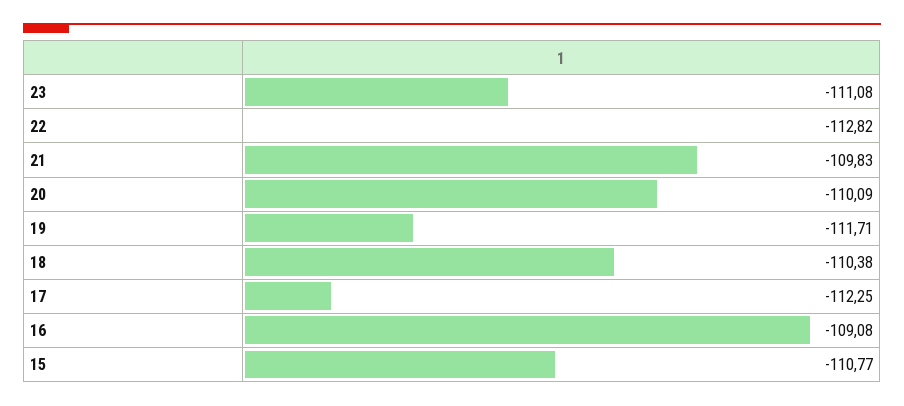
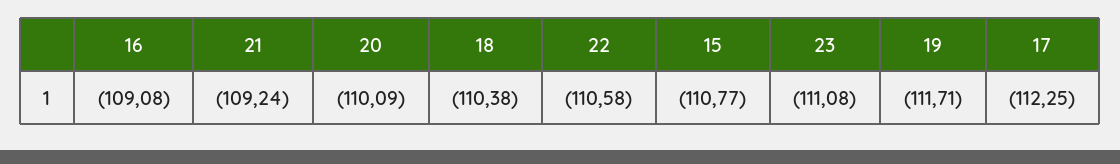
  {
    "23": -111.08,
-   "22": -112.82,
+   "22": -110.58,
-   "21": -109.83,
+   "21": -109.24,
    "20": -110.09,
    "19": -111.71,
    "18": -110.38,
    "17": -112.25,
    "16": -109.08,
    "15": -110.77
  }

